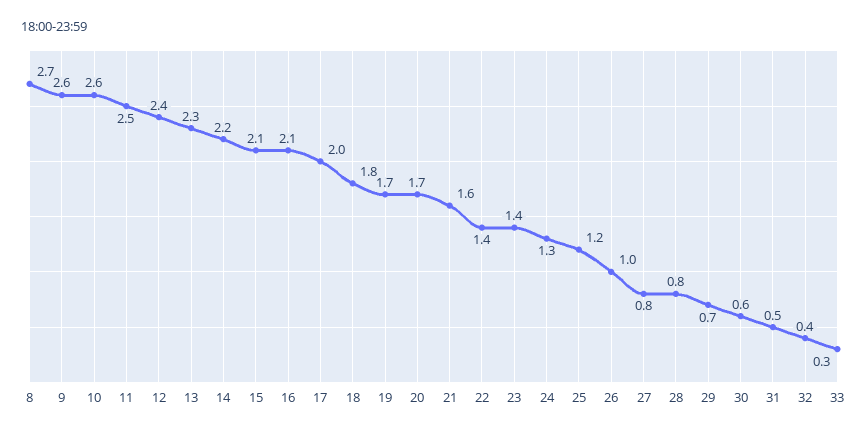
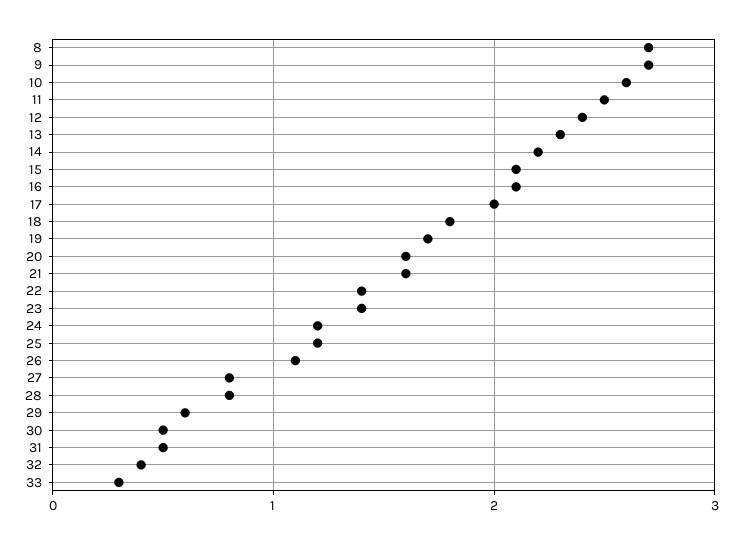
  {
    "8": 2.7,
-   "9": 2.6,
+   "9": 2.7,
    "10": 2.6,
    "11": 2.5,
    "12": 2.4,
    "13": 2.3,
    "14": 2.2,
    "15": 2.1,
    "16": 2.1,
    "17": 2,
    "18": 1.8,
    "19": 1.7,
-   "20": 1.7,
+   "20": 1.6,
    "21": 1.6,
    "22": 1.4,
    "23": 1.4,
-   "24": 1.3,
+   "24": 1.2,
    "25": 1.2,
-   "26": 1,
+   "26": 1.1,
    "27": 0.8,
    "28": 0.8,
-   "29": 0.7,
+   "29": 0.6,
-   "30": 0.6,
+   "30": 0.5,
    "31": 0.5,
    "32": 0.4,
    "33": 0.3
  }

